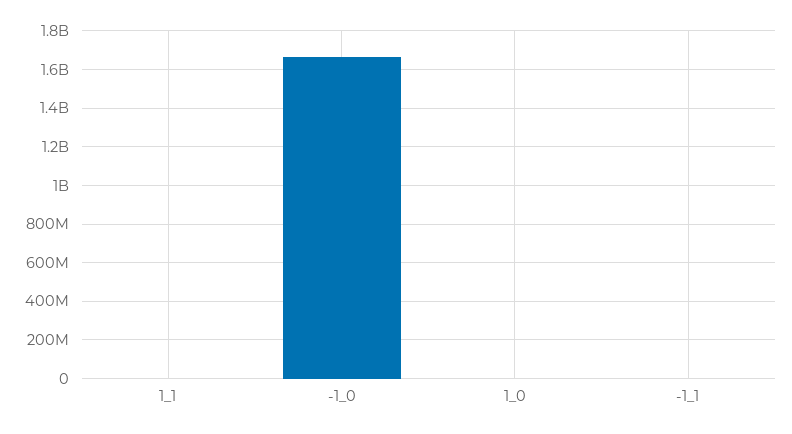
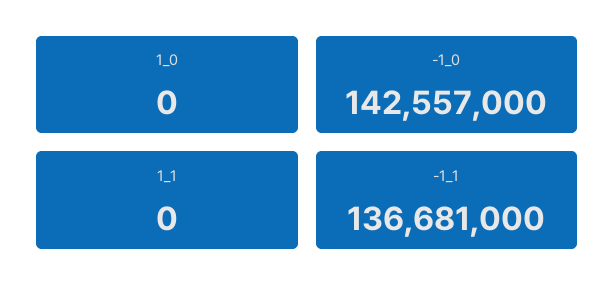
  {
    "1_1": 0,
-   "-1_0": 1650000000,
+   "-1_0": 142557000,
    "1_0": 0,
-   "-1_1": 0
+   "-1_1": 136681000
  }

